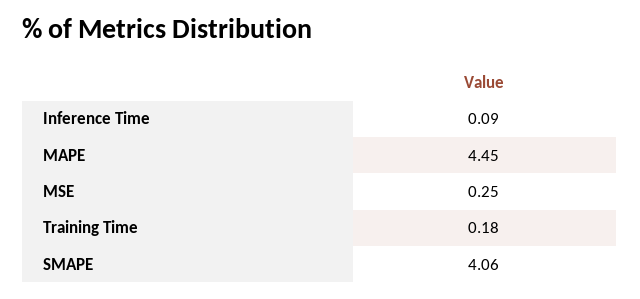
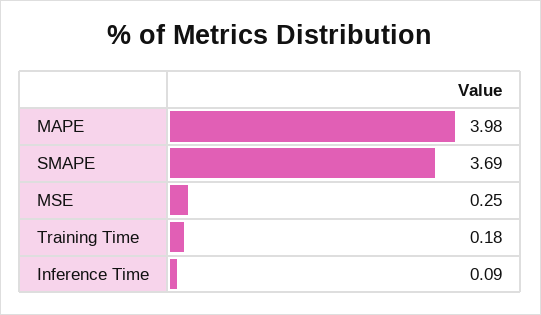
  {
    "Inference Time": 0.09,
-   "MAPE": 4.45,
+   "MAPE": 3.98,
    "MSE": 0.25,
    "Training Time": 0.18,
-   "SMAPE": 4.06
+   "SMAPE": 3.69
  }

